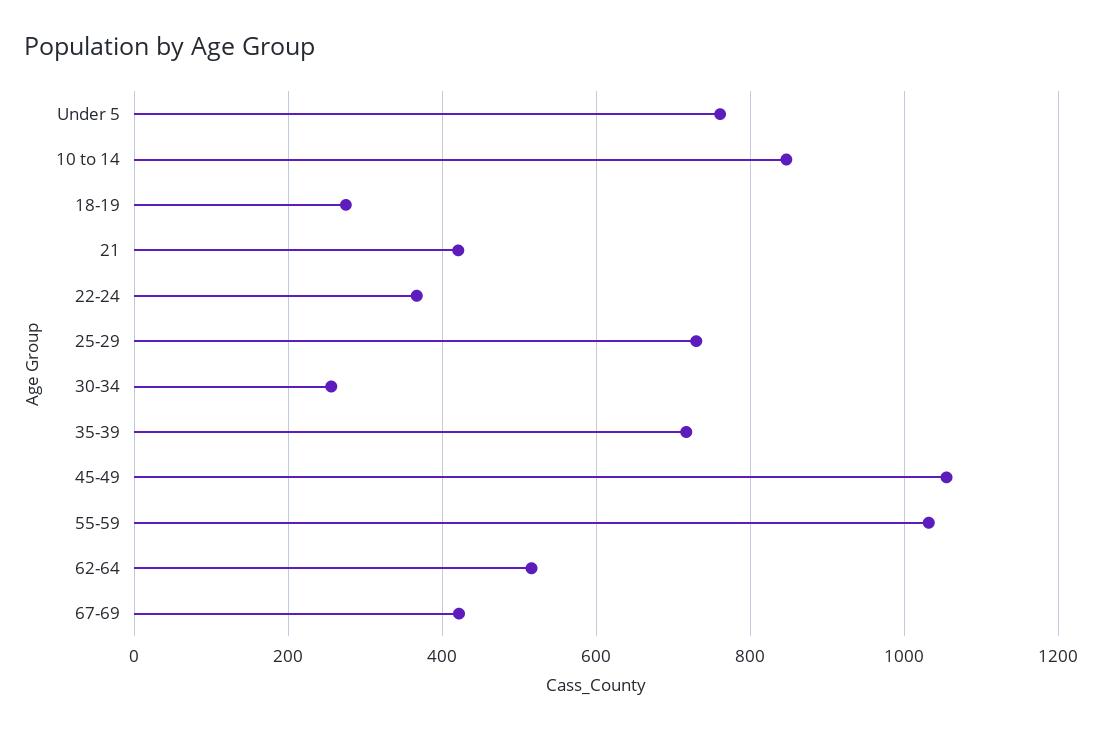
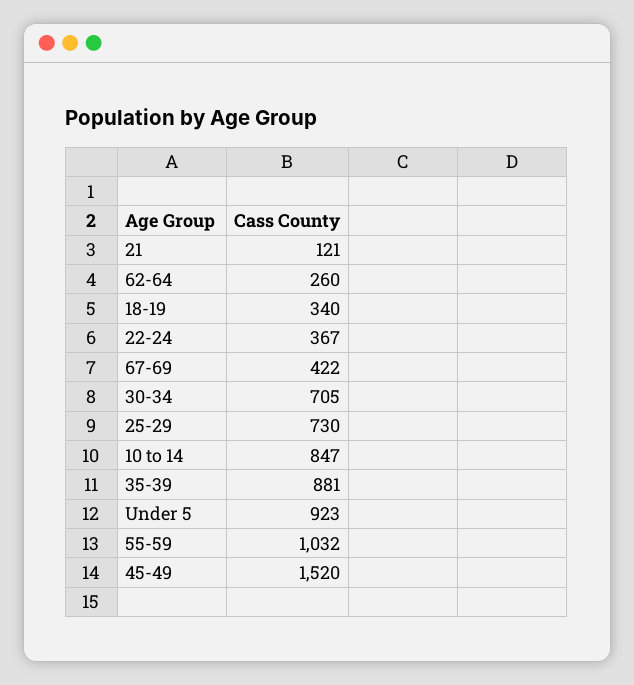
  {
-   "Under 5": 760,
+   "Under 5": 923,
    "10 to 14": 847,
-   "18-19": 280,
+   "18-19": 340,
-   "21": 420,
+   "21": 121,
    "22-24": 367,
    "25-29": 730,
-   "30-34": 260,
+   "30-34": 705,
-   "35-39": 720,
+   "35-39": 881,
-   "45-49": 1060,
+   "45-49": 1520,
    "55-59": 1032,
-   "62-64": 520,
+   "62-64": 260,
    "67-69": 422
  }

